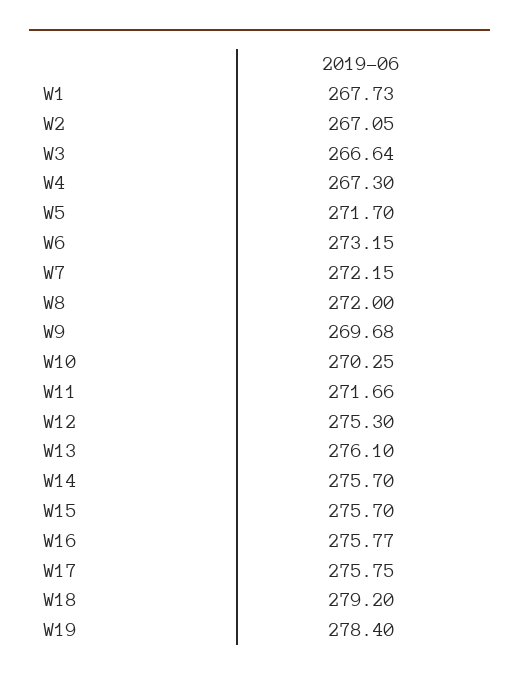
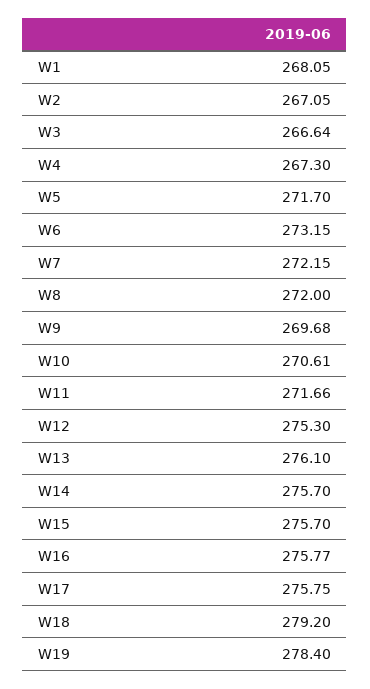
  {
-   "W1": 267.73,
+   "W1": 268.05,
    "W2": 267.05,
    "W3": 266.64,
    "W4": 267.3,
    "W5": 271.7,
    "W6": 273.15,
    "W7": 272.15,
    "W8": 272,
    "W9": 269.68,
-   "W10": 270.25,
+   "W10": 270.61,
    "W11": 271.66,
    "W12": 275.3,
    "W13": 276.1,
    "W14": 275.7,
    "W15": 275.7,
    "W16": 275.77,
    "W17": 275.75,
    "W18": 279.2,
    "W19": 278.4
  }

